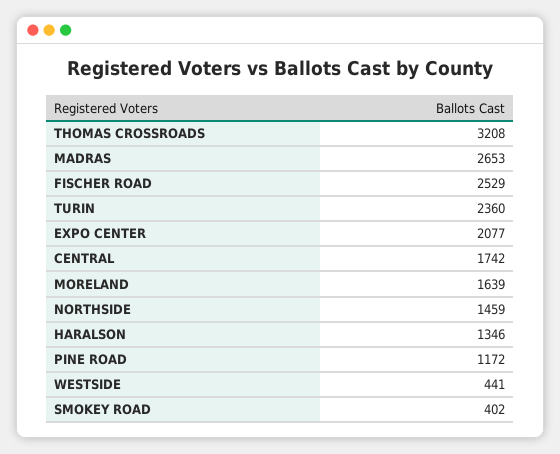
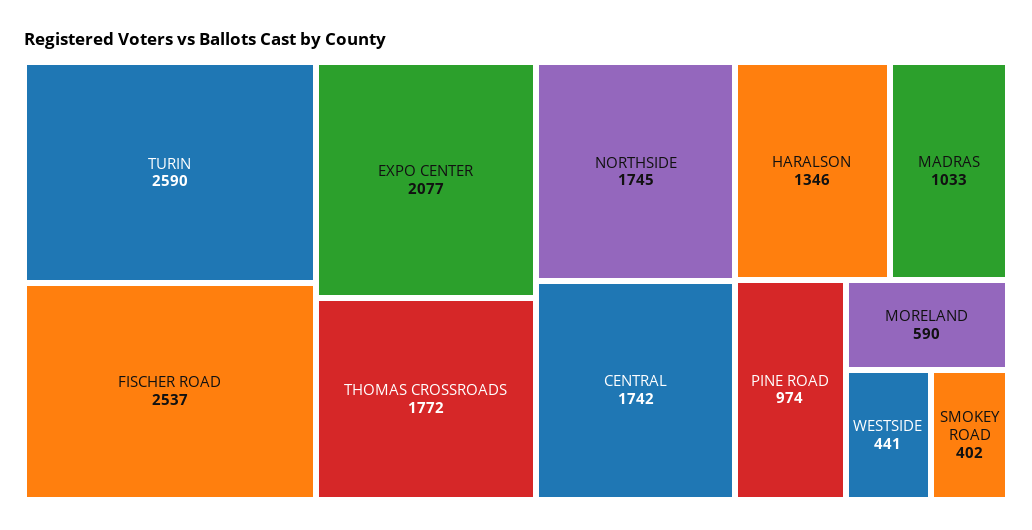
  {
-   "THOMAS CROSSROADS": 3208,
+   "THOMAS CROSSROADS": 1772,
-   "MADRAS": 2653,
+   "MADRAS": 1033,
-   "FISCHER ROAD": 2529,
+   "FISCHER ROAD": 2537,
-   "TURIN": 2360,
+   "TURIN": 2590,
    "EXPO CENTER": 2077,
    "CENTRAL": 1742,
-   "MORELAND": 1639,
+   "MORELAND": 590,
-   "NORTHSIDE": 1459,
+   "NORTHSIDE": 1745,
    "HARALSON": 1346,
-   "PINE ROAD": 1172,
+   "PINE ROAD": 974,
    "WESTSIDE": 441,
    "SMOKEY ROAD": 402
  }

